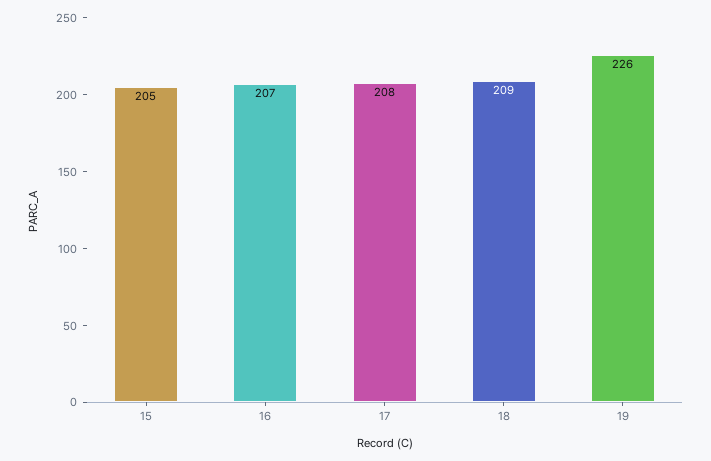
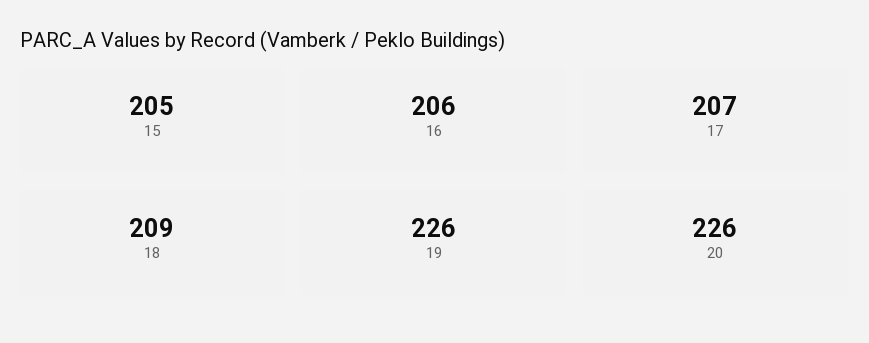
  {
    "15": 205,
-   "16": 207,
+   "16": 206,
-   "17": 208,
+   "17": 207,
    "18": 209,
-   "19": 226
+   "19": 226,
+   "20": 226
  }

